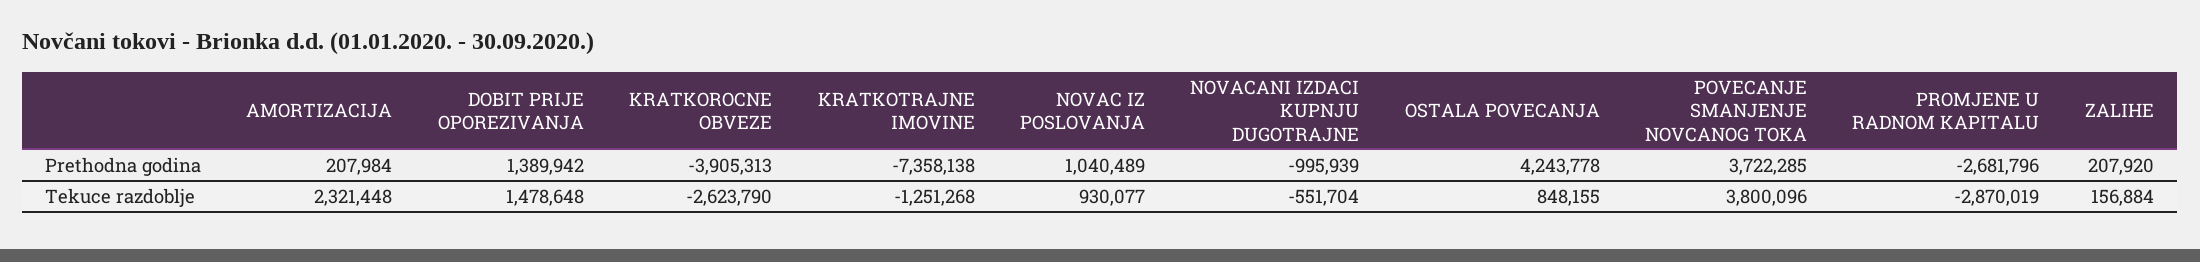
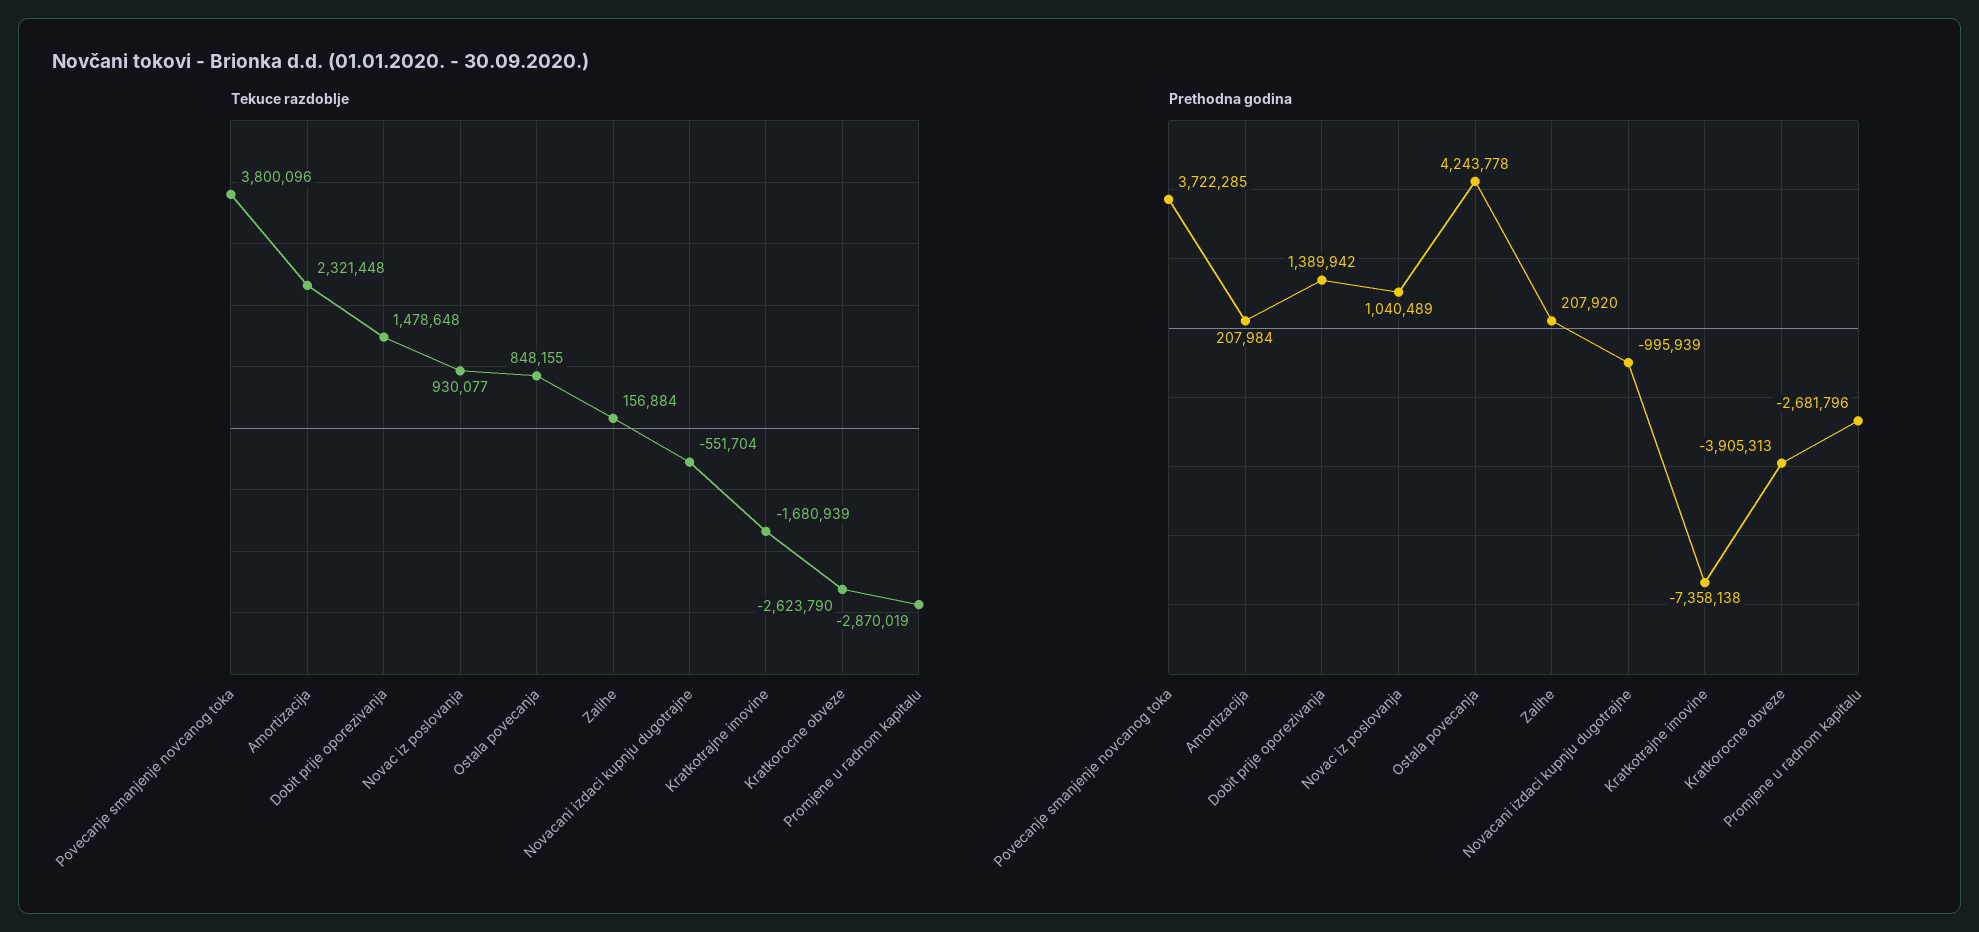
  {
    "Prethodna godina": {
      "AMORTIZACIJA": 207984,
      "DOBIT PRIJE OPOREZIVANJA": 1389942,
      "KRATKOROCNE OBVEZE": -3905313,
      "KRATKOTRAJNE IMOVINE": -7358138,
      "NOVAC IZ POSLOVANJA": 1040489,
      "NOVACANI IZDACI KUPNJU DUGOTRAJNE": -995939,
      "OSTALA POVECANJA": 4243778,
      "POVECANJE SMANJENJE NOVCANOG TOKA": 3722285,
      "PROMJENE U RADNOM KAPITALU": -2681796,
      "ZALIHE": 207920
    },
    "Tekuce razdoblje": {
      "AMORTIZACIJA": 2321448,
      "DOBIT PRIJE OPOREZIVANJA": 1478648,
      "KRATKOROCNE OBVEZE": -2623790,
-     "KRATKOTRAJNE IMOVINE": -1251268,
+     "KRATKOTRAJNE IMOVINE": -1680939,
      "NOVAC IZ POSLOVANJA": 930077,
      "NOVACANI IZDACI KUPNJU DUGOTRAJNE": -551704,
      "OSTALA POVECANJA": 848155,
      "POVECANJE SMANJENJE NOVCANOG TOKA": 3800096,
      "PROMJENE U RADNOM KAPITALU": -2870019,
      "ZALIHE": 156884
    }
  }

